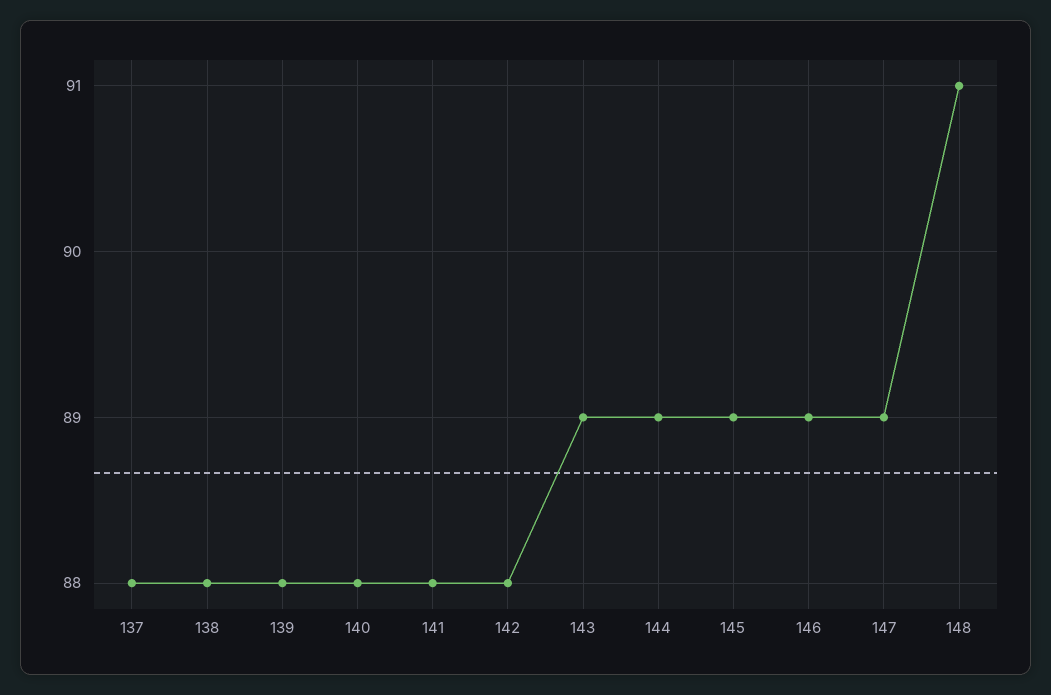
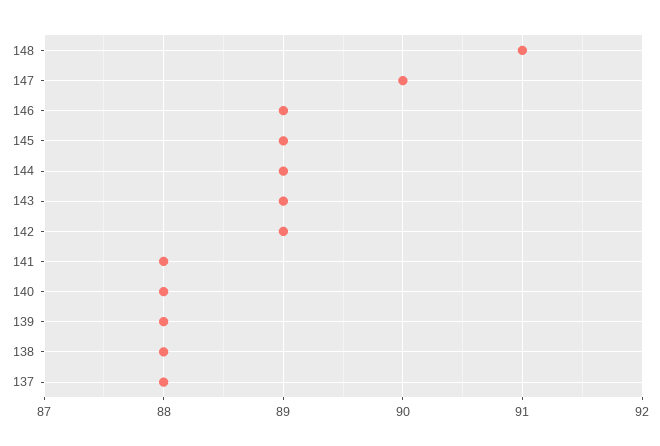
  {
    "137": 88,
    "138": 88,
    "139": 88,
    "140": 88,
    "141": 88,
-   "142": 88,
+   "142": 89,
    "143": 89,
    "144": 89,
    "145": 89,
    "146": 89,
-   "147": 89,
+   "147": 90,
    "148": 91
  }

